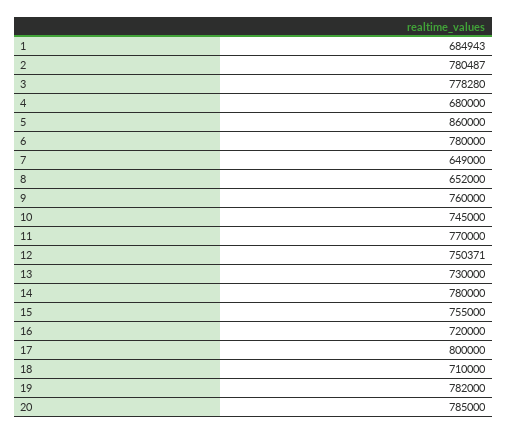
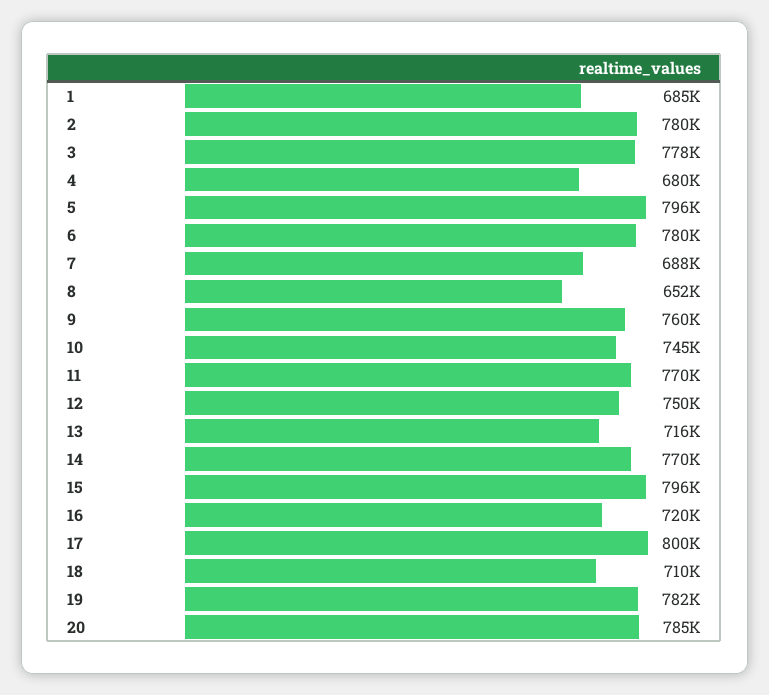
  {
    "1": 684943,
    "2": 780487,
    "3": 778280,
    "4": 680000,
-   "5": 860000,
+   "5": 796000,
    "6": 780000,
-   "7": 649000,
+   "7": 688000,
    "8": 652000,
    "9": 760000,
    "10": 745000,
    "11": 770000,
    "12": 750371,
-   "13": 730000,
+   "13": 716000,
-   "14": 780000,
+   "14": 770000,
-   "15": 755000,
+   "15": 796000,
    "16": 720000,
    "17": 800000,
    "18": 710000,
    "19": 782000,
    "20": 785000
  }

